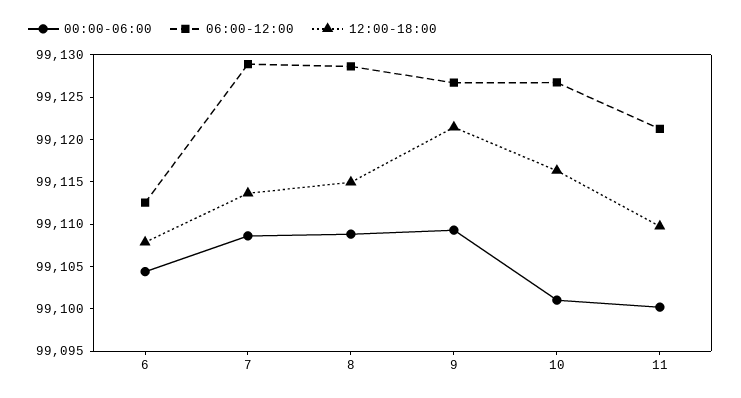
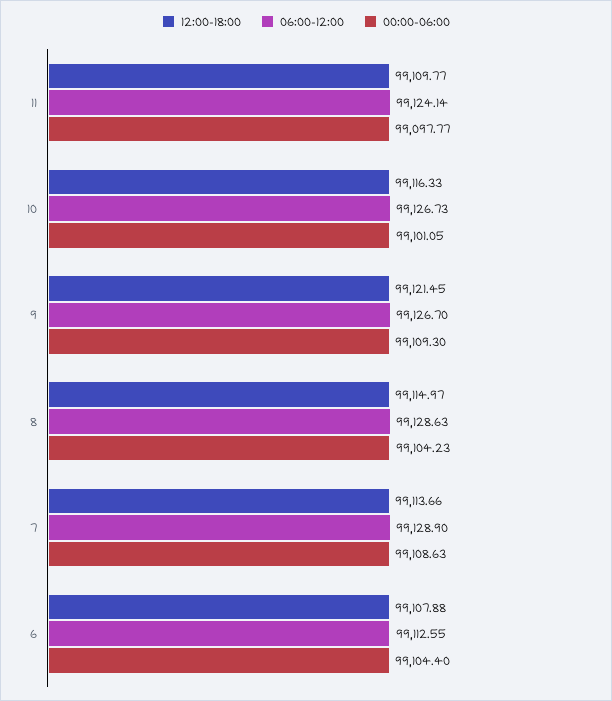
  {
    "00:00-06:00": {
      "6": 99104.4,
      "7": 99108.63,
-     "8": 99109,
+     "8": 99104.23,
      "9": 99109.3,
      "10": 99101.05,
-     "11": 99100
+     "11": 99097.77
    },
    "06:00-12:00": {
      "6": 99112.55,
      "7": 99128.9,
      "8": 99128.63,
      "9": 99126.7,
      "10": 99126.73,
-     "11": 99121
+     "11": 99124.14
    },
    "12:00-18:00": {
      "6": 99107.88,
      "7": 99113.66,
      "8": 99114.97,
      "9": 99121.45,
      "10": 99116.33,
      "11": 99109.77
    }
  }

